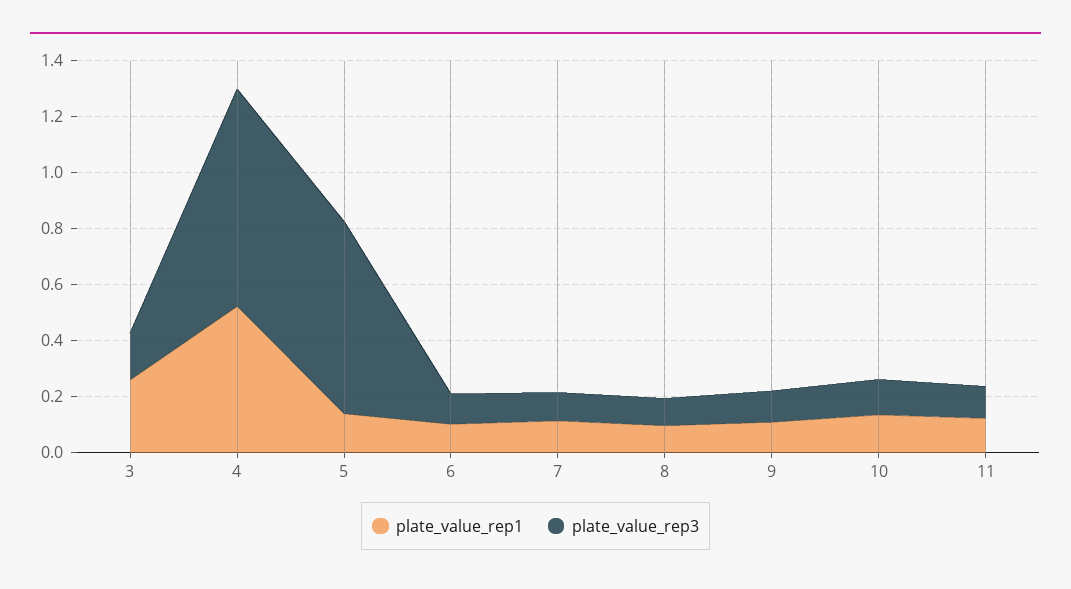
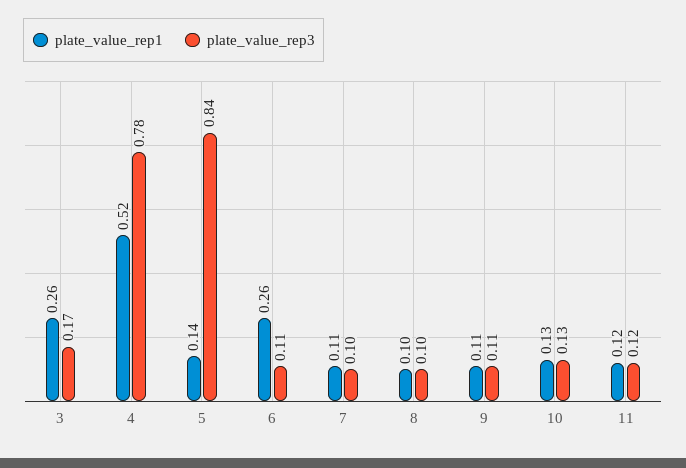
  {
    "plate_value_rep1": {
      "3": 0.26,
      "4": 0.52,
      "5": 0.14,
-     "6": 0.1,
+     "6": 0.26,
      "7": 0.11,
      "8": 0.1,
      "9": 0.11,
      "10": 0.13,
      "11": 0.12
    },
    "plate_value_rep3": {
      "3": 0.17,
      "4": 0.78,
-     "5": 0.7,
+     "5": 0.84,
      "6": 0.11,
      "7": 0.1,
      "8": 0.1,
      "9": 0.11,
      "10": 0.13,
      "11": 0.12
    }
  }

